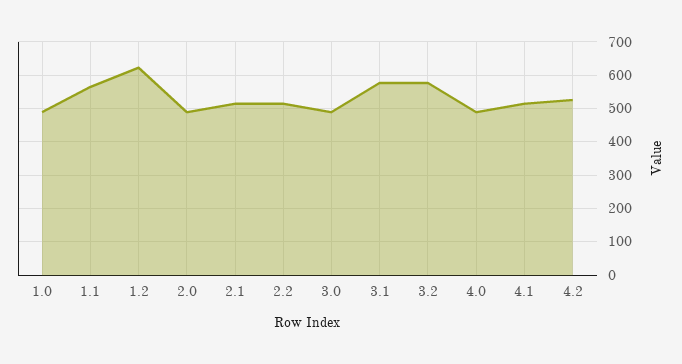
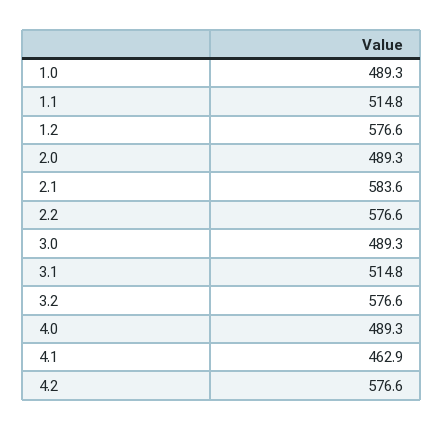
  {
    "1.0": 489.3,
-   "1.1": 560,
+   "1.1": 514.8,
-   "1.2": 620,
+   "1.2": 576.6,
    "2.0": 489.3,
-   "2.1": 520,
+   "2.1": 583.6,
-   "2.2": 520,
+   "2.2": 576.6,
    "3.0": 489.3,
-   "3.1": 580,
+   "3.1": 514.8,
    "3.2": 576.6,
    "4.0": 489.3,
-   "4.1": 520,
+   "4.1": 462.9,
-   "4.2": 520
+   "4.2": 576.6
  }

